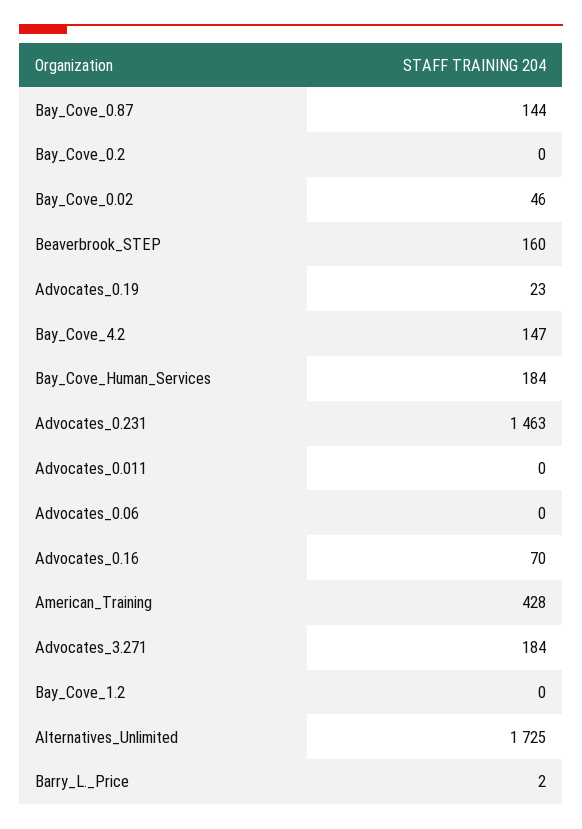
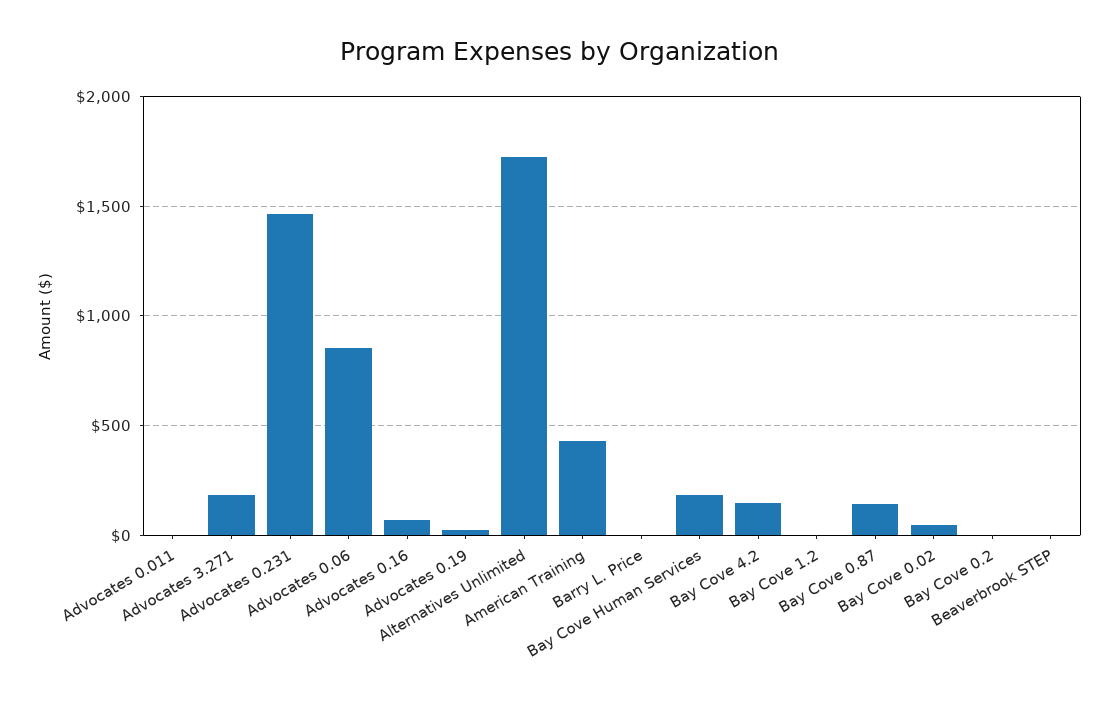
  {
    "Bay_Cove_0.87": 144,
    "Bay_Cove_0.2": 0,
    "Bay_Cove_0.02": 46,
-   "Beaverbrook_STEP": 160,
+   "Beaverbrook_STEP": 0,
    "Advocates_0.19": 23,
    "Bay_Cove_4.2": 147,
    "Bay_Cove_Human_Services": 184,
    "Advocates_0.231": 1463,
    "Advocates_0.011": 0,
-   "Advocates_0.06": 0,
+   "Advocates_0.06": 850,
    "Advocates_0.16": 70,
    "American_Training": 428,
    "Advocates_3.271": 184,
    "Bay_Cove_1.2": 0,
    "Alternatives_Unlimited": 1725,
    "Barry_L._Price": 2
  }

